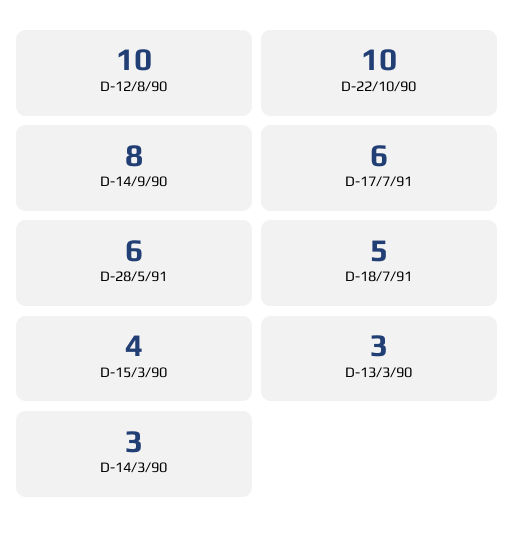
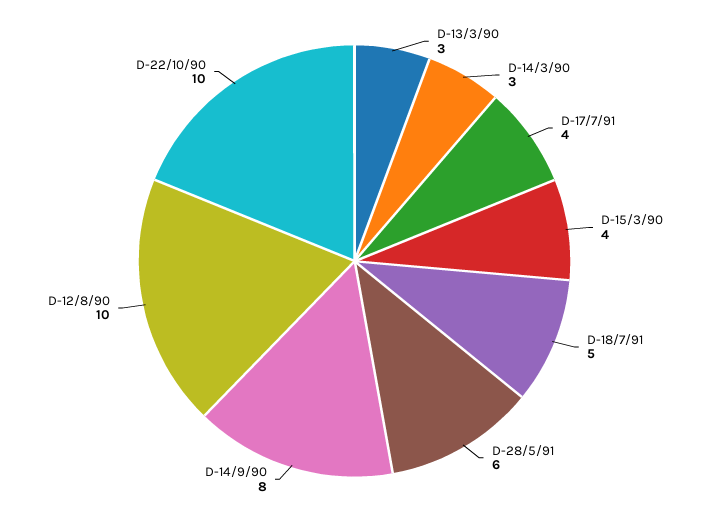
  {
    "D-12/8/90": 10,
    "D-22/10/90": 10,
    "D-14/9/90": 8,
-   "D-17/7/91": 6,
+   "D-17/7/91": 4,
    "D-28/5/91": 6,
    "D-18/7/91": 5,
    "D-15/3/90": 4,
    "D-13/3/90": 3,
    "D-14/3/90": 3
  }

